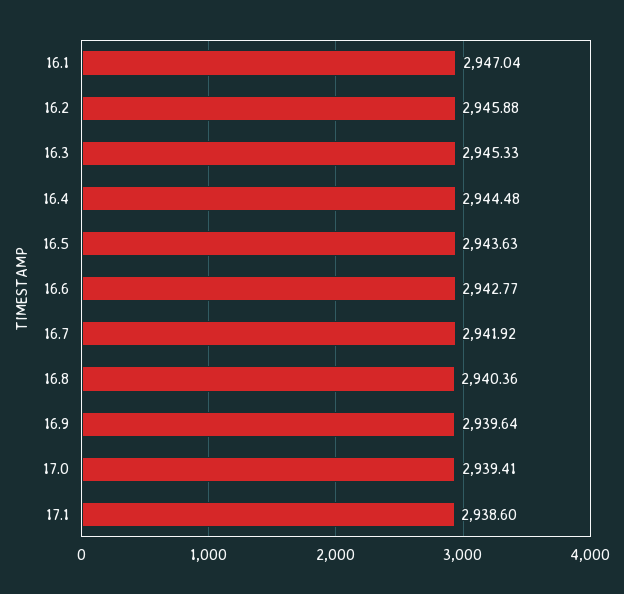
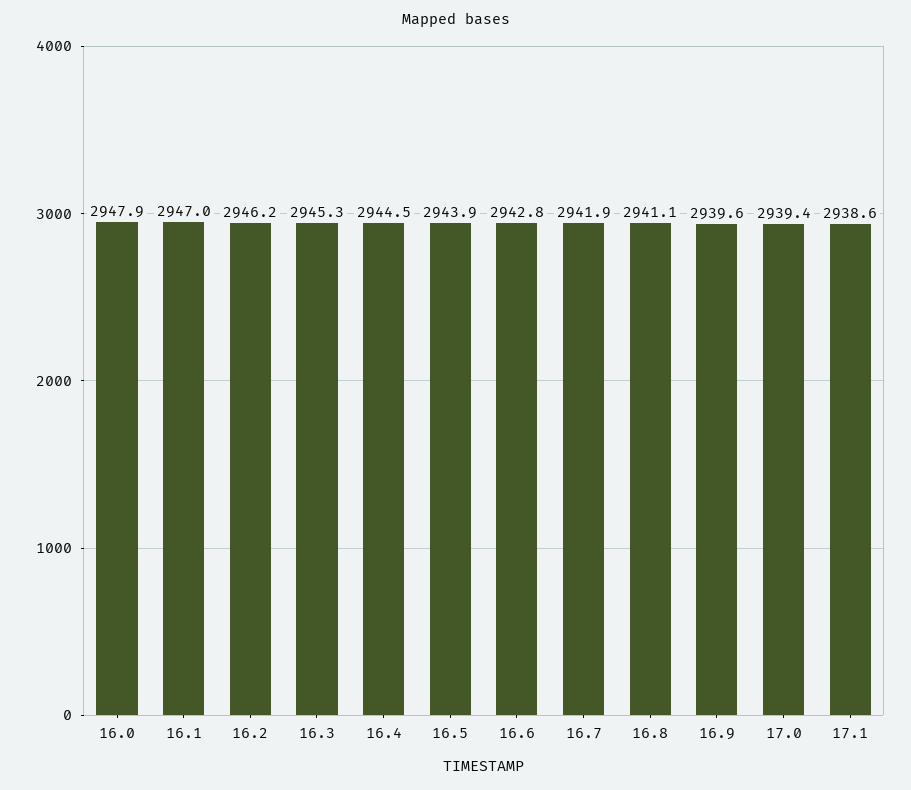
  {
    "16.1": 2947.04,
-   "16.2": 2945.88,
+   "16.2": 2946.2,
    "16.3": 2945.33,
    "16.4": 2944.48,
-   "16.5": 2943.63,
+   "16.5": 2943.9,
    "16.6": 2942.77,
    "16.7": 2941.92,
-   "16.8": 2940.36,
+   "16.8": 2941.1,
    "16.9": 2939.64,
    "17.0": 2939.41,
-   "17.1": 2938.6
+   "17.1": 2938.6,
+   "16.0": 2947.9
  }

